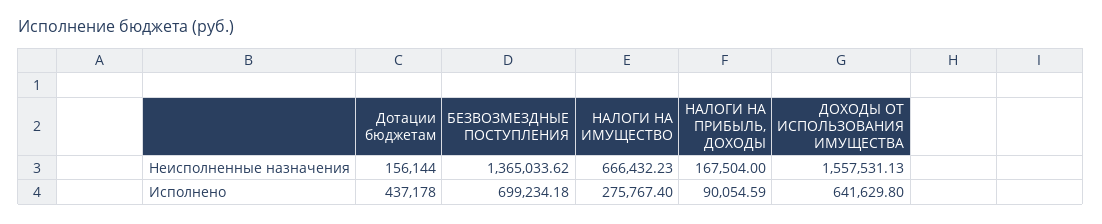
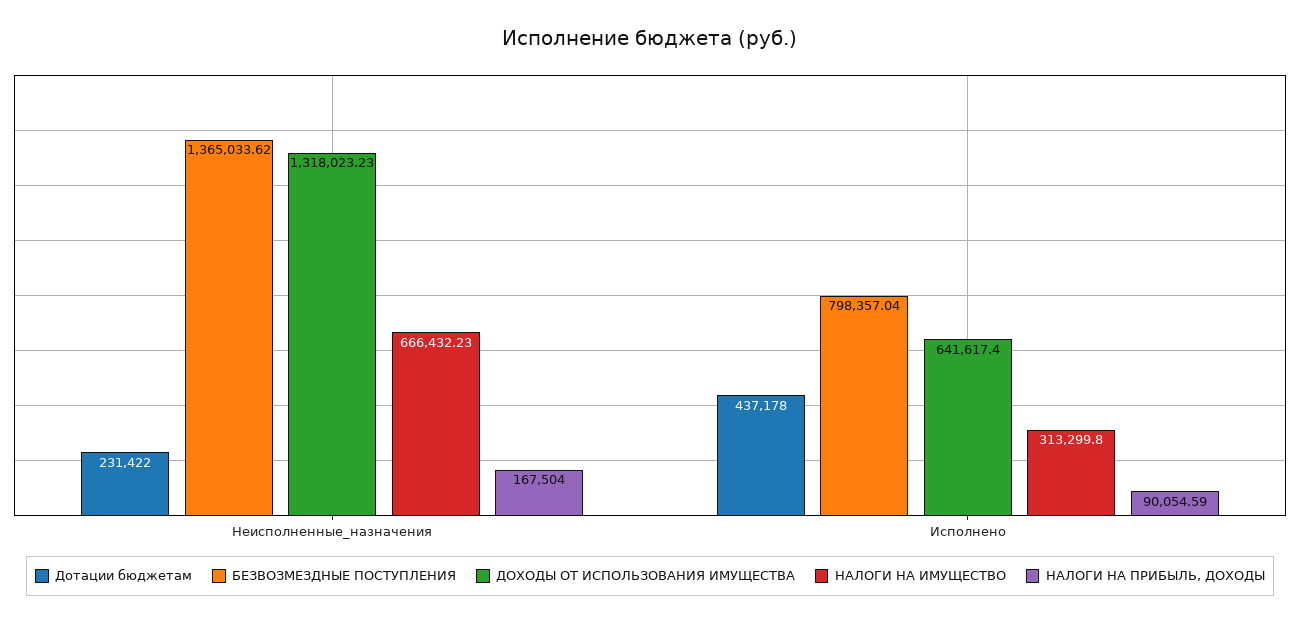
  {
    "Дотации бюджетам": {
-     "Неисполненные назначения": 156144,
+     "Неисполненные назначения": 231422,
      "Исполнено": 437178
    },
    "БЕЗВОЗМЕЗДНЫЕ ПОСТУПЛЕНИЯ": {
      "Неисполненные назначения": 1365033.62,
-     "Исполнено": 699234.18
+     "Исполнено": 798357.04
    },
    "НАЛОГИ НА ИМУЩЕСТВО": {
      "Неисполненные назначения": 666432.23,
-     "Исполнено": 275767.4
+     "Исполнено": 313299.8
    },
    "НАЛОГИ НА ПРИБЫЛЬ, ДОХОДЫ": {
      "Неисполненные назначения": 167504,
      "Исполнено": 90054.59
    },
    "ДОХОДЫ ОТ ИСПОЛЬЗОВАНИЯ ИМУЩЕСТВА": {
-     "Неисполненные назначения": 1557531.13,
+     "Неисполненные назначения": 1318023.23,
-     "Исполнено": 641629.8
+     "Исполнено": 641617.4
    }
  }

